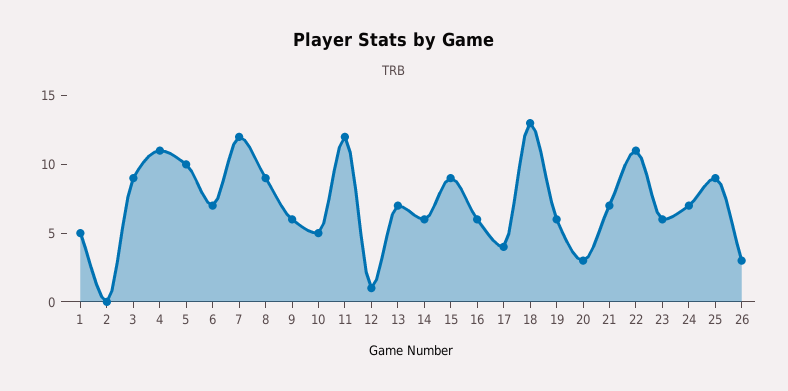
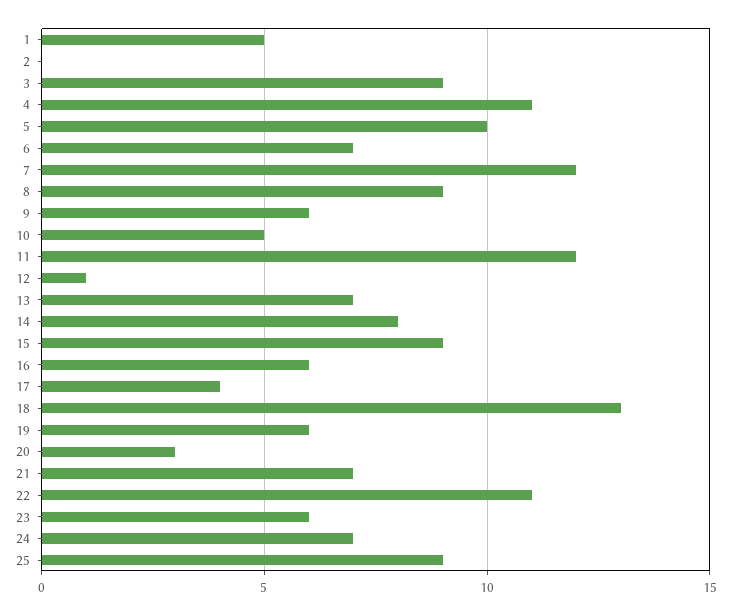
  {
    "1": 5,
    "2": 0,
    "3": 9,
    "4": 11,
    "5": 10,
    "6": 7,
    "7": 12,
    "8": 9,
    "9": 6,
    "10": 5,
    "11": 12,
    "12": 1,
    "13": 7,
-   "14": 6,
+   "14": 8,
    "15": 9,
    "16": 6,
    "17": 4,
    "18": 13,
    "19": 6,
    "20": 3,
    "21": 7,
    "22": 11,
    "23": 6,
    "24": 7,
-   "25": 9,
+   "25": 9
-   "26": 3
  }

